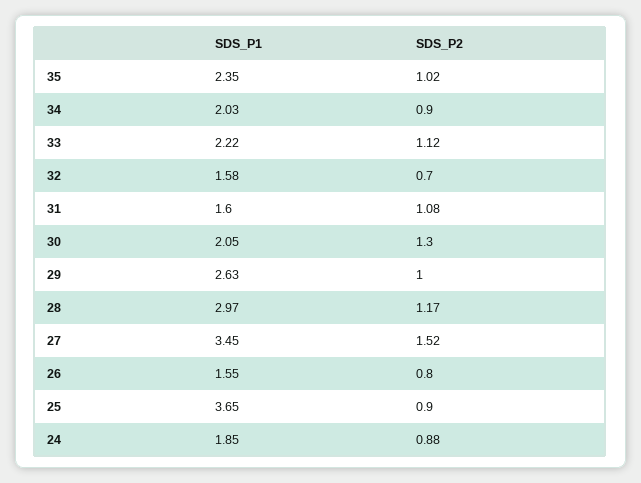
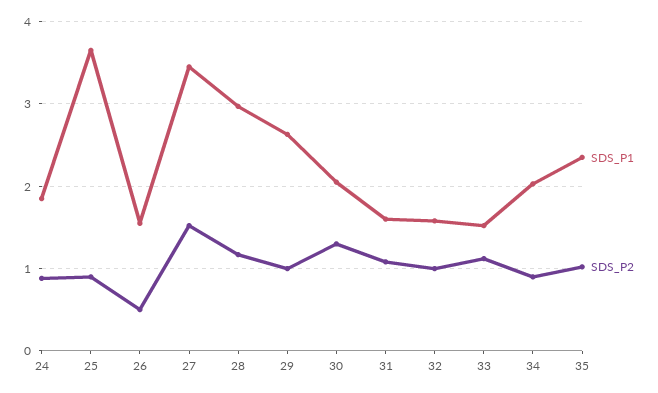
  {
    "SDS_P1": {
      "35": 2.35,
      "34": 2.03,
-     "33": 2.22,
+     "33": 1.5,
      "32": 1.58,
      "31": 1.6,
      "30": 2.05,
      "29": 2.63,
      "28": 2.97,
      "27": 3.45,
      "26": 1.55,
      "25": 3.65,
      "24": 1.85
    },
    "SDS_P2": {
      "35": 1.02,
      "34": 0.9,
      "33": 1.12,
-     "32": 0.7,
+     "32": 1,
      "31": 1.08,
      "30": 1.3,
      "29": 1,
      "28": 1.17,
      "27": 1.52,
-     "26": 0.8,
+     "26": 0.5,
      "25": 0.9,
      "24": 0.88
    }
  }

